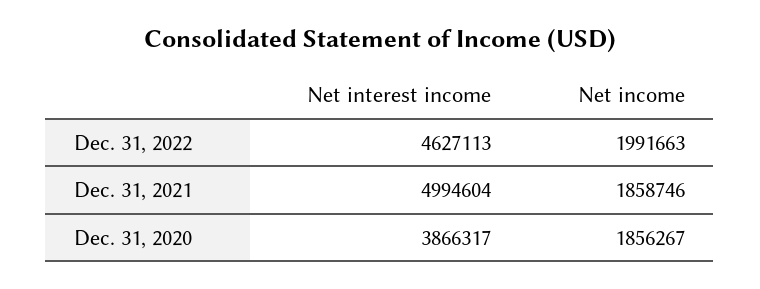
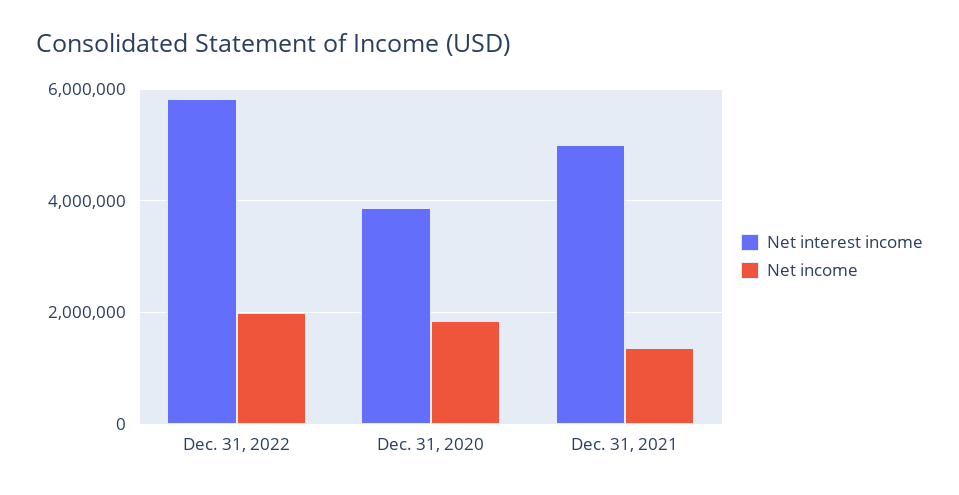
  {
    "Net interest income": {
-     "Dec. 31, 2022": 4627113,
+     "Dec. 31, 2022": 5800000,
      "Dec. 31, 2021": 4994604,
      "Dec. 31, 2020": 3866317
    },
    "Net income": {
      "Dec. 31, 2022": 1991663,
-     "Dec. 31, 2021": 1858746,
+     "Dec. 31, 2021": 1400000,
      "Dec. 31, 2020": 1856267
    }
  }

